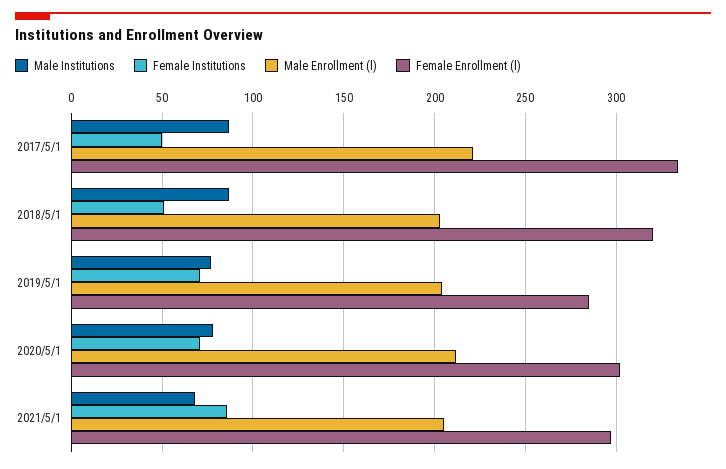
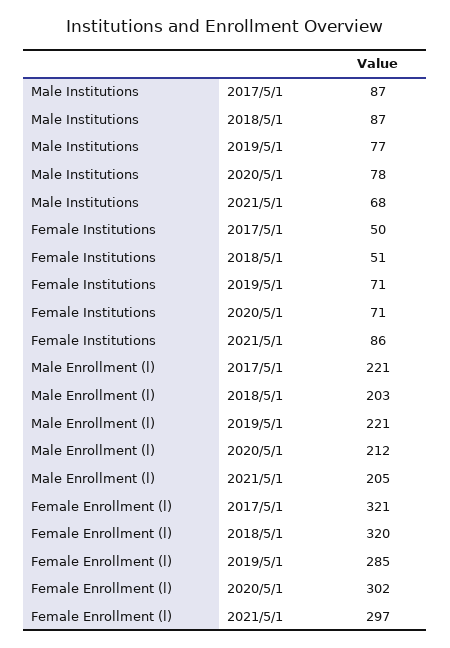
  {
    "Male Institutions": {
      "2017/5/1": 87,
      "2018/5/1": 87,
      "2019/5/1": 77,
      "2020/5/1": 78,
      "2021/5/1": 68
    },
    "Female Institutions": {
      "2017/5/1": 50,
      "2018/5/1": 51,
      "2019/5/1": 71,
      "2020/5/1": 71,
      "2021/5/1": 86
    },
    "Male Enrollment (l)": {
      "2017/5/1": 221,
      "2018/5/1": 203,
-     "2019/5/1": 205,
+     "2019/5/1": 221,
      "2020/5/1": 212,
      "2021/5/1": 205
    },
    "Female Enrollment (l)": {
-     "2017/5/1": 335,
+     "2017/5/1": 321,
      "2018/5/1": 320,
      "2019/5/1": 285,
      "2020/5/1": 302,
      "2021/5/1": 297
    }
  }

